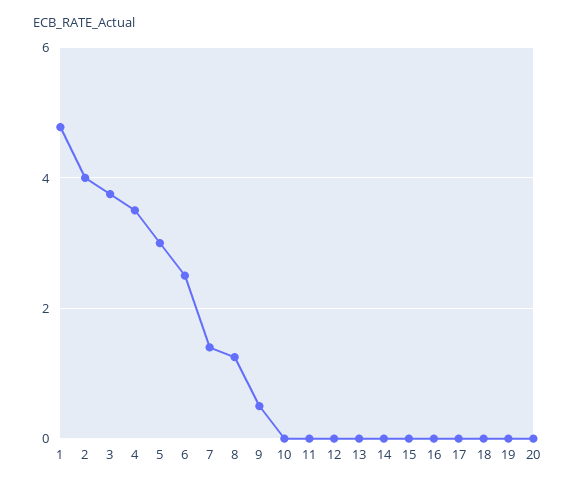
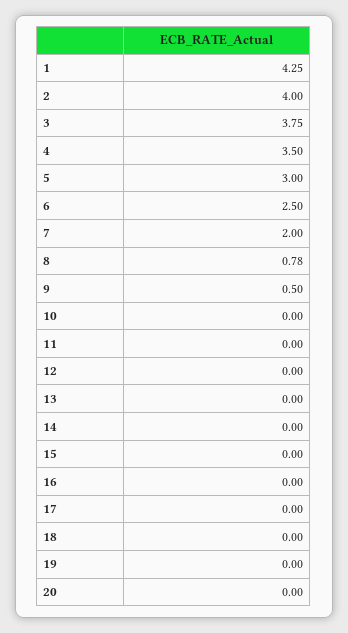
  {
-   "1": 4.8,
+   "1": 4.25,
    "2": 4,
    "3": 3.75,
    "4": 3.5,
    "5": 3,
    "6": 2.5,
-   "7": 1.4,
+   "7": 2,
-   "8": 1.2,
+   "8": 0.78,
    "9": 0.5,
    "10": 0,
    "11": 0,
    "12": 0,
    "13": 0,
    "14": 0,
    "15": 0,
    "16": 0,
    "17": 0,
    "18": 0,
    "19": 0,
    "20": 0
  }

